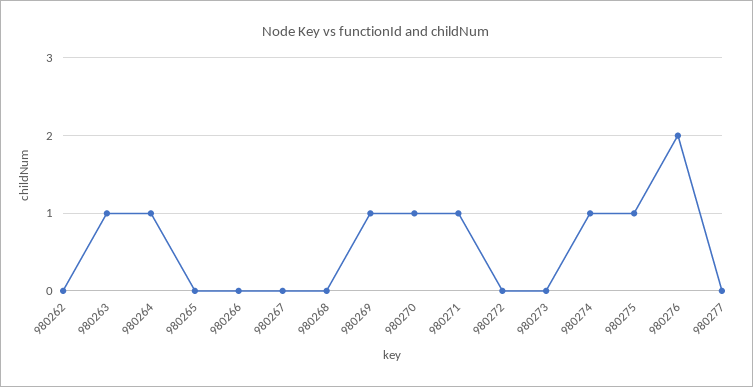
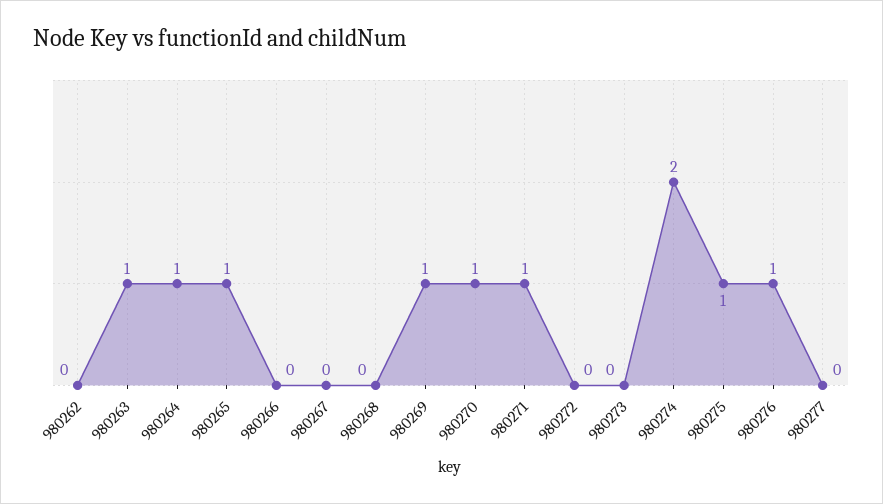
  {
    "980262": 0,
    "980263": 1,
    "980264": 1,
-   "980265": 0,
+   "980265": 1,
    "980266": 0,
    "980267": 0,
    "980268": 0,
    "980269": 1,
    "980270": 1,
    "980271": 1,
    "980272": 0,
    "980273": 0,
-   "980274": 1,
+   "980274": 2,
    "980275": 1,
-   "980276": 2,
+   "980276": 1,
    "980277": 0
  }

